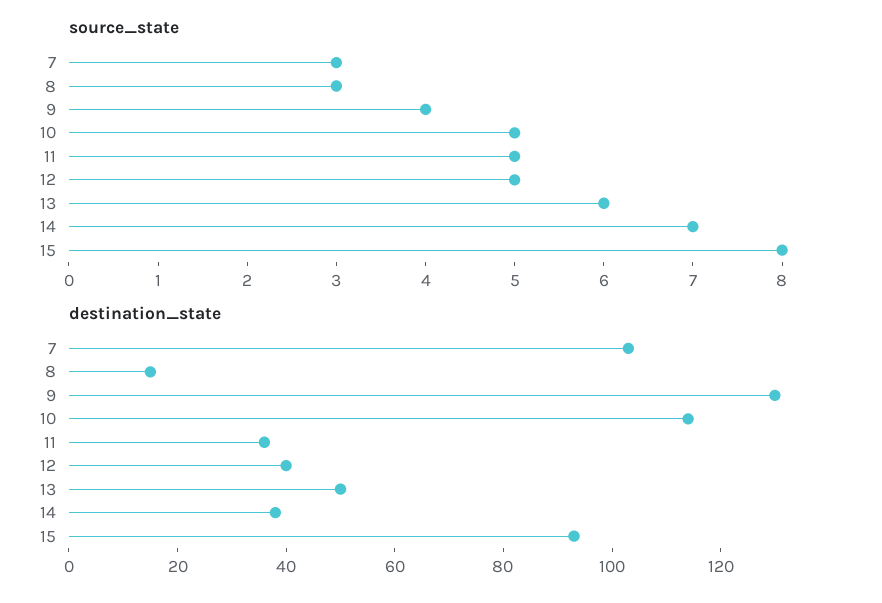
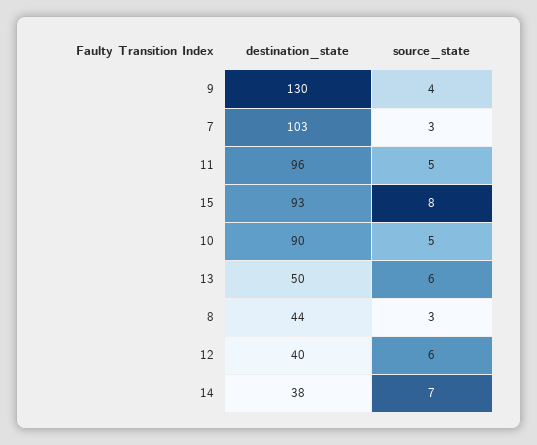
  {
    "source_state": {
      "7": 3,
      "8": 3,
      "9": 4,
      "10": 5,
      "11": 5,
-     "12": 5,
+     "12": 6,
      "13": 6,
      "14": 7,
      "15": 8
    },
    "destination_state": {
      "7": 103,
-     "8": 15,
+     "8": 44,
      "9": 130,
-     "10": 115,
+     "10": 90,
-     "11": 35,
+     "11": 96,
      "12": 40,
      "13": 50,
      "14": 38,
      "15": 93
    }
  }

